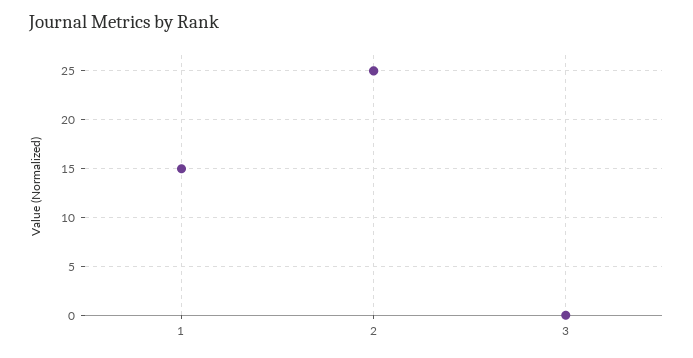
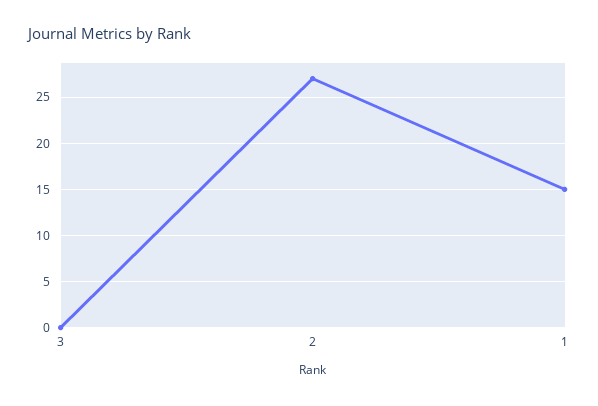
  {
    "1": 15,
-   "2": 25,
+   "2": 27,
    "3": 0
  }

